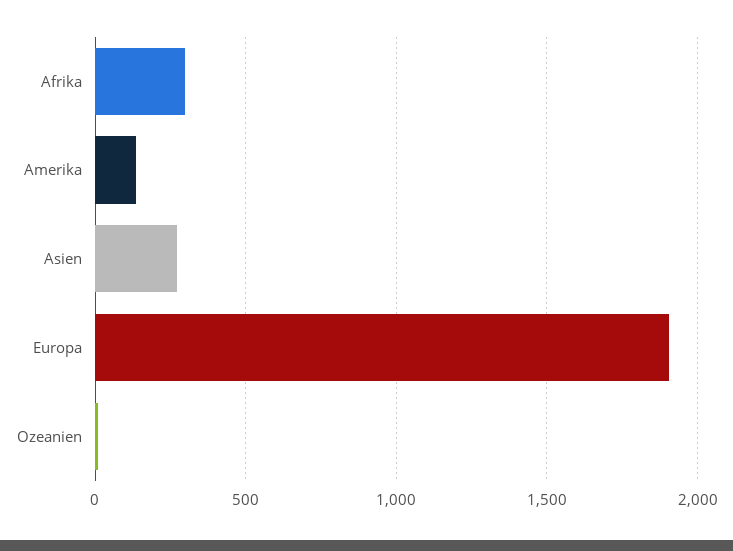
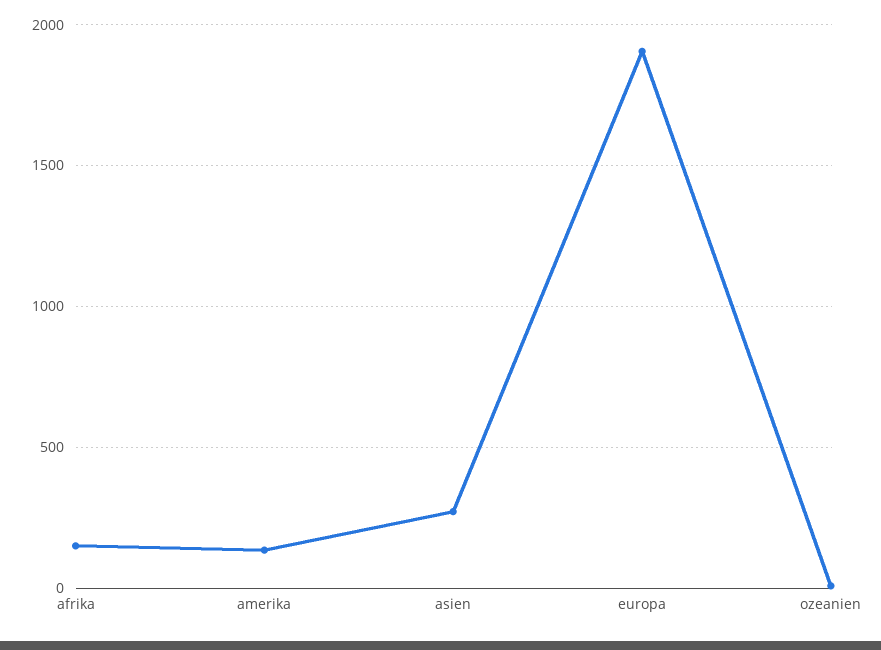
  {
-   "Afrika": 300,
+   "Afrika": 150,
    "Amerika": 150,
    "Asien": 250,
    "Europa": 1900,
    "Ozeanien": 0
  }

